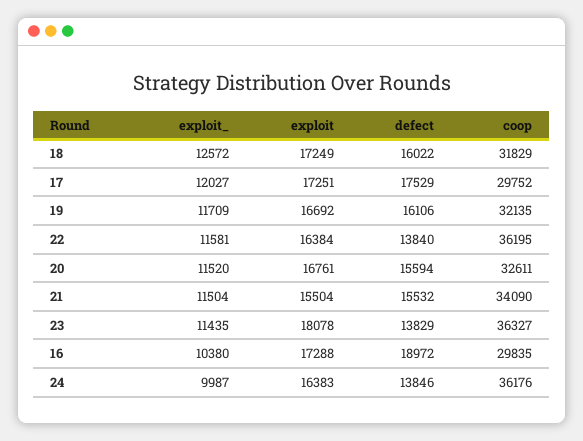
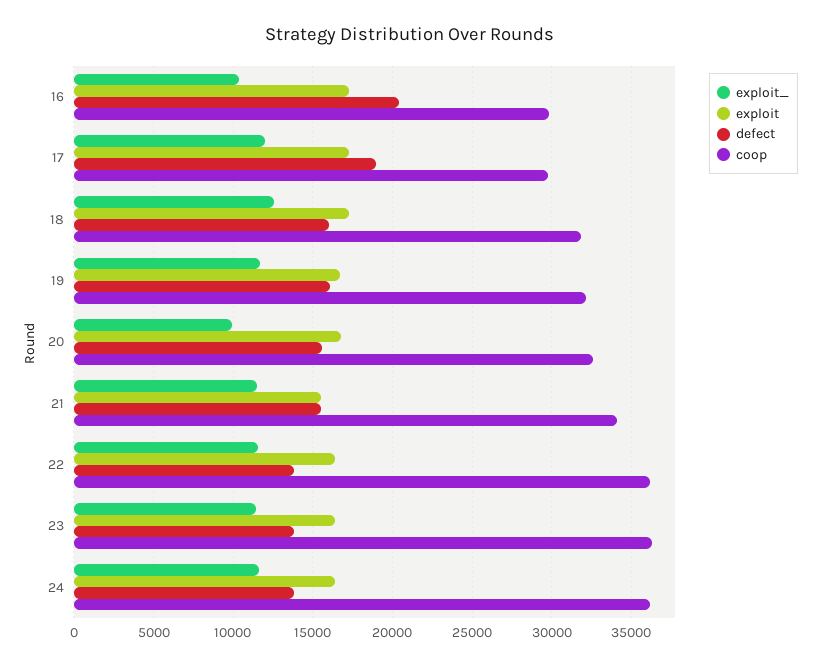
  {
    "exploit_": {
      "18": 12572,
      "17": 12027,
      "19": 11709,
      "22": 11581,
-     "20": 11520,
+     "20": 10000,
      "21": 11504,
      "23": 11435,
      "16": 10380,
-     "24": 9987
+     "24": 11500
    },
    "exploit": {
      "18": 17249,
      "17": 17251,
      "19": 16692,
      "22": 16384,
      "20": 16761,
      "21": 15504,
-     "23": 18078,
+     "23": 16500,
      "16": 17288,
      "24": 16383
    },
    "defect": {
      "18": 16022,
-     "17": 17529,
+     "17": 19000,
      "19": 16106,
      "22": 13840,
      "20": 15594,
      "21": 15532,
      "23": 13829,
-     "16": 18972,
+     "16": 20500,
      "24": 13846
    },
    "coop": {
      "18": 31829,
      "17": 29752,
      "19": 32135,
      "22": 36195,
      "20": 32611,
      "21": 34090,
      "23": 36327,
      "16": 29835,
      "24": 36176
    }
  }

